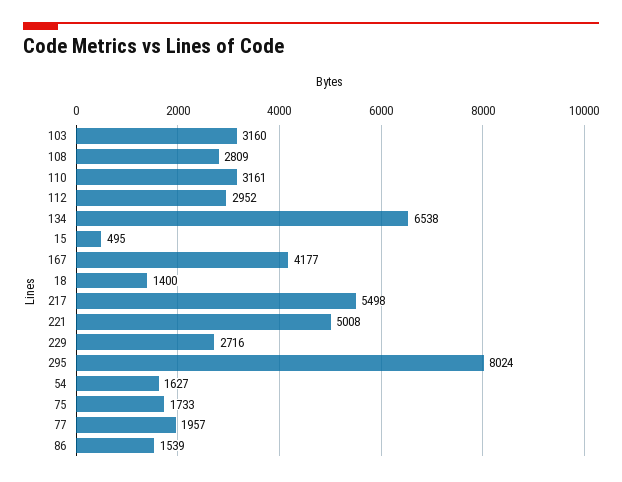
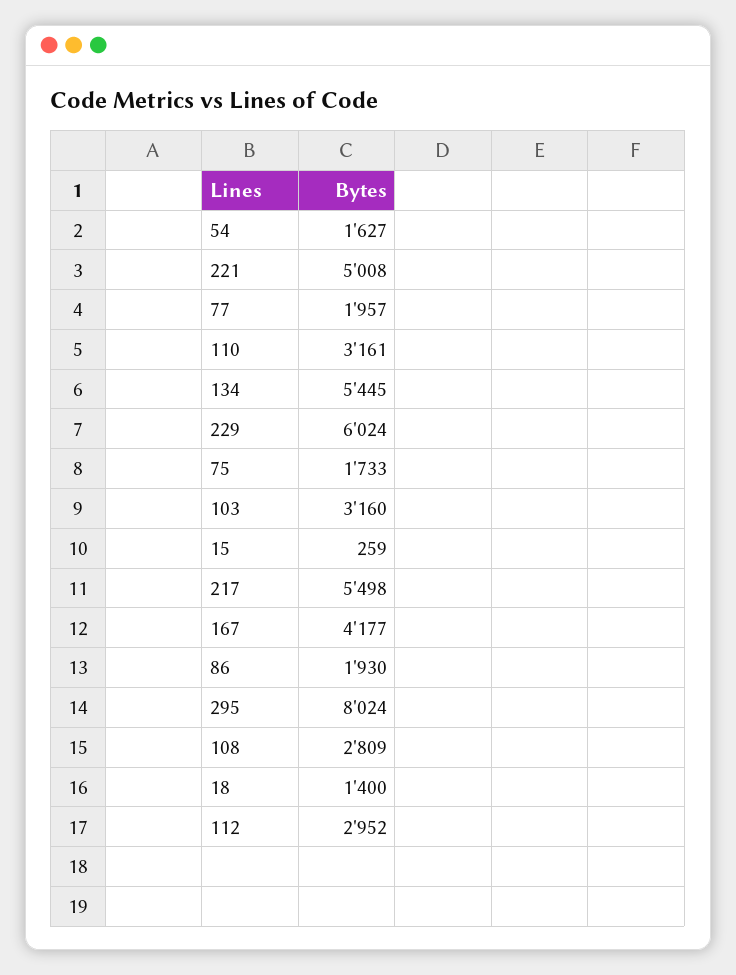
  {
    "103": 3160,
    "108": 2809,
    "110": 3161,
    "112": 2952,
-   "134": 6538,
+   "134": 5445,
-   "15": 495,
+   "15": 259,
    "167": 4177,
    "18": 1400,
    "217": 5498,
    "221": 5008,
-   "229": 2716,
+   "229": 6024,
    "295": 8024,
    "54": 1627,
    "75": 1733,
    "77": 1957,
-   "86": 1539
+   "86": 1930
  }

